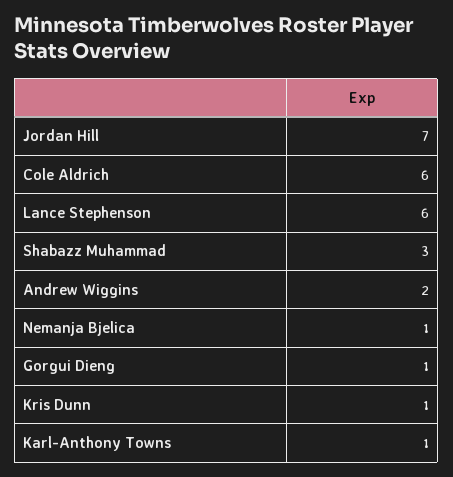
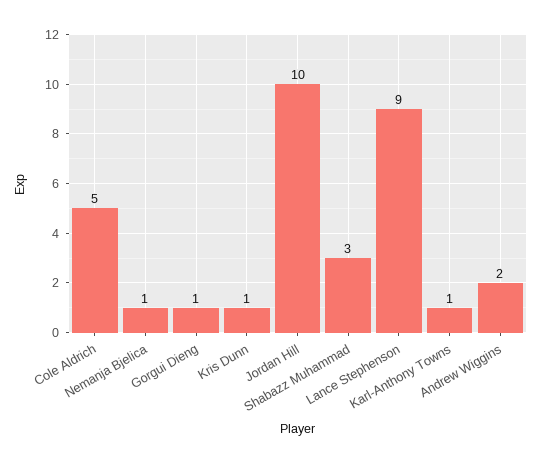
  {
-   "Jordan Hill": 7,
+   "Jordan Hill": 10,
-   "Cole Aldrich": 6,
+   "Cole Aldrich": 5,
-   "Lance Stephenson": 6,
+   "Lance Stephenson": 9,
    "Shabazz Muhammad": 3,
    "Andrew Wiggins": 2,
    "Nemanja Bjelica": 1,
    "Gorgui Dieng": 1,
    "Kris Dunn": 1,
    "Karl-Anthony Towns": 1
  }

